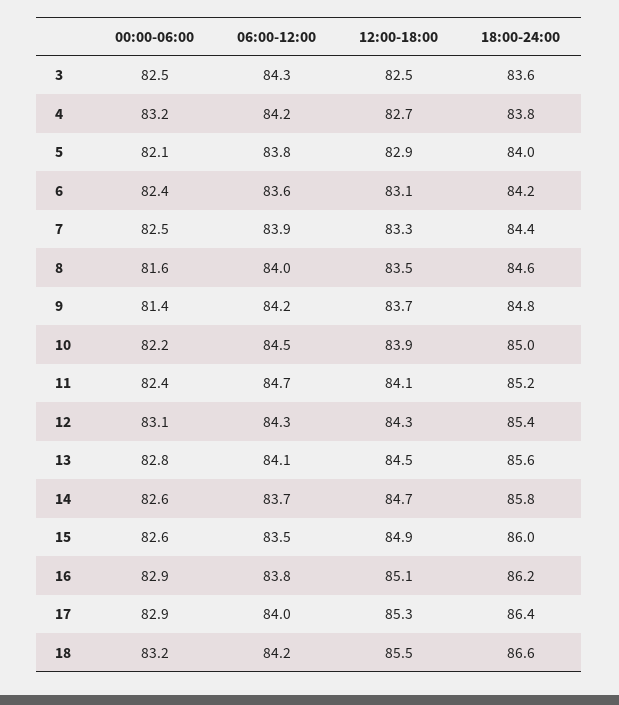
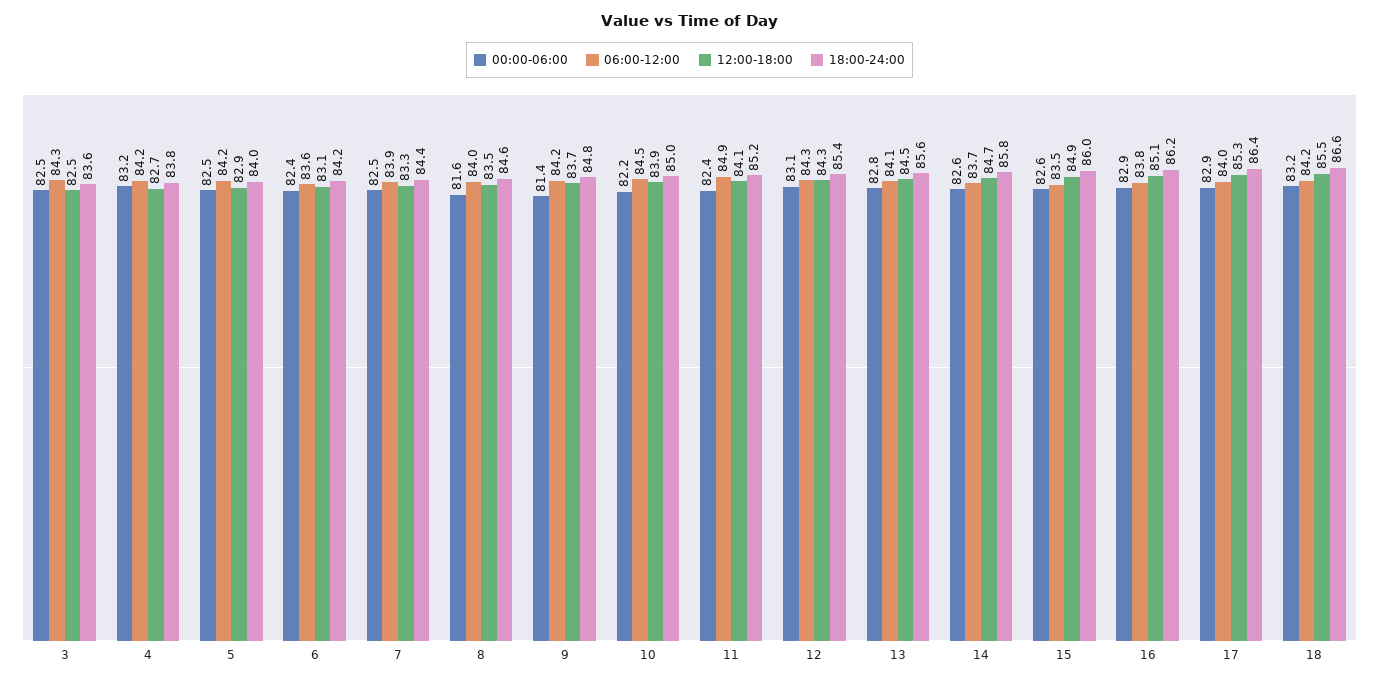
  {
    "00:00-06:00": {
      "3": 82.5,
      "4": 83.2,
-     "5": 82.1,
+     "5": 82.5,
      "6": 82.4,
      "7": 82.5,
      "8": 81.6,
      "9": 81.4,
      "10": 82.2,
      "11": 82.4,
      "12": 83.1,
      "13": 82.8,
      "14": 82.6,
      "15": 82.6,
      "16": 82.9,
      "17": 82.9,
      "18": 83.2
    },
    "06:00-12:00": {
      "3": 84.3,
      "4": 84.2,
-     "5": 83.8,
+     "5": 84.2,
      "6": 83.6,
      "7": 83.9,
      "8": 84,
      "9": 84.2,
      "10": 84.5,
-     "11": 84.7,
+     "11": 84.9,
      "12": 84.3,
      "13": 84.1,
      "14": 83.7,
      "15": 83.5,
      "16": 83.8,
      "17": 84,
      "18": 84.2
    },
    "12:00-18:00": {
      "3": 82.5,
      "4": 82.7,
      "5": 82.9,
      "6": 83.1,
      "7": 83.3,
      "8": 83.5,
      "9": 83.7,
      "10": 83.9,
      "11": 84.1,
      "12": 84.3,
      "13": 84.5,
      "14": 84.7,
      "15": 84.9,
      "16": 85.1,
      "17": 85.3,
      "18": 85.5
    },
    "18:00-24:00": {
      "3": 83.6,
      "4": 83.8,
      "5": 84,
      "6": 84.2,
      "7": 84.4,
      "8": 84.6,
      "9": 84.8,
      "10": 85,
      "11": 85.2,
      "12": 85.4,
      "13": 85.6,
      "14": 85.8,
      "15": 86,
      "16": 86.2,
      "17": 86.4,
      "18": 86.6
    }
  }

